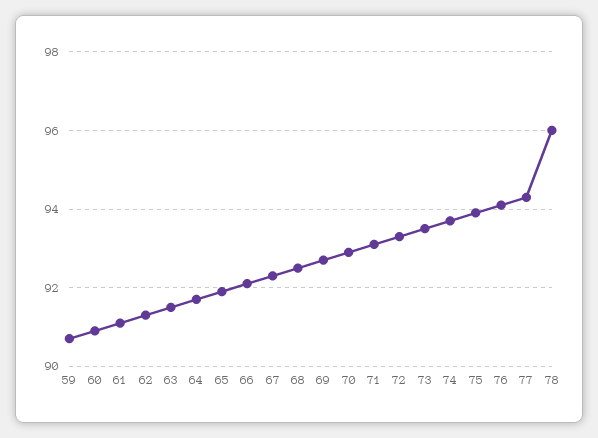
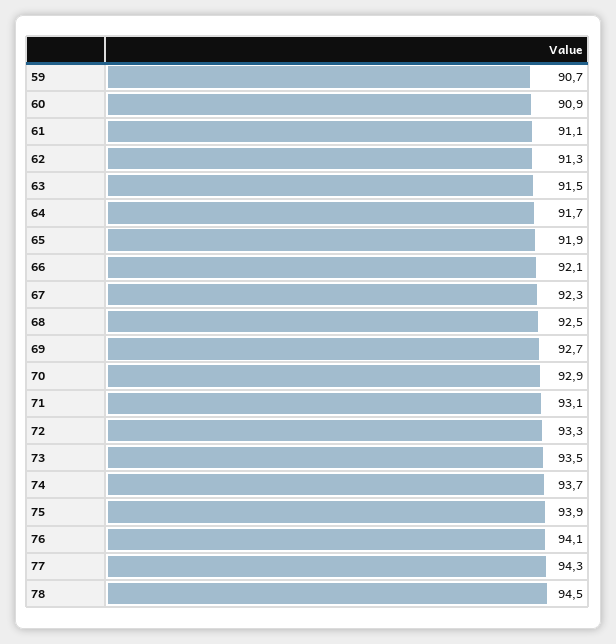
  {
    "59": 90.7,
    "60": 90.9,
    "61": 91.1,
    "62": 91.3,
    "63": 91.5,
    "64": 91.7,
    "65": 91.9,
    "66": 92.1,
    "67": 92.3,
    "68": 92.5,
    "69": 92.7,
    "70": 92.9,
    "71": 93.1,
    "72": 93.3,
    "73": 93.5,
    "74": 93.7,
    "75": 93.9,
    "76": 94.1,
    "77": 94.3,
-   "78": 96
+   "78": 94.5
  }

